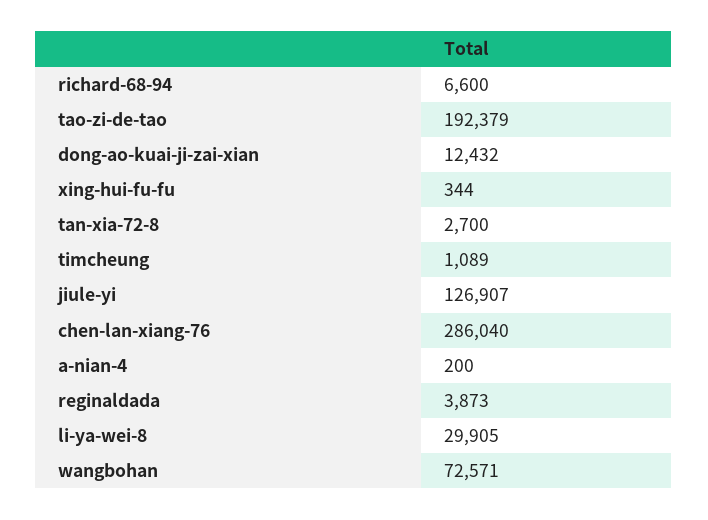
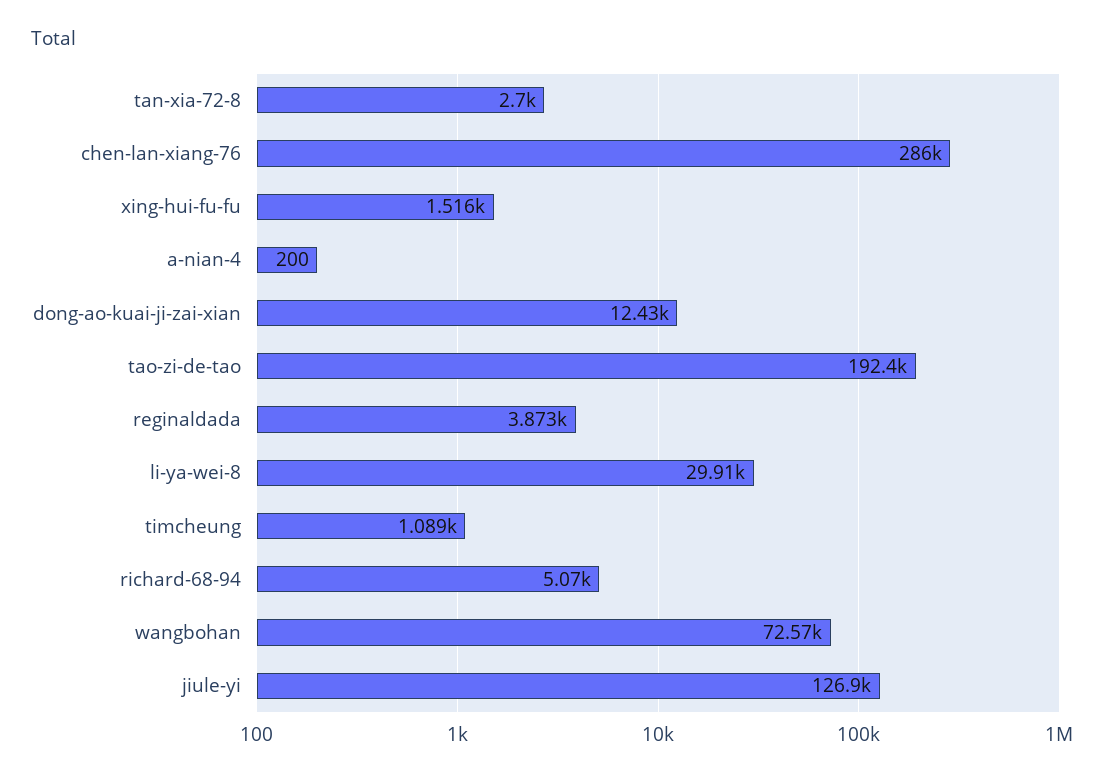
  {
-   "richard-68-94": 6600,
+   "richard-68-94": 5070,
    "tao-zi-de-tao": 192379,
    "dong-ao-kuai-ji-zai-xian": 12432,
-   "xing-hui-fu-fu": 344,
+   "xing-hui-fu-fu": 1516,
    "tan-xia-72-8": 2700,
    "timcheung": 1089,
    "jiule-yi": 126907,
    "chen-lan-xiang-76": 286040,
    "a-nian-4": 200,
    "reginaldada": 3873,
    "li-ya-wei-8": 29905,
    "wangbohan": 72571
  }

